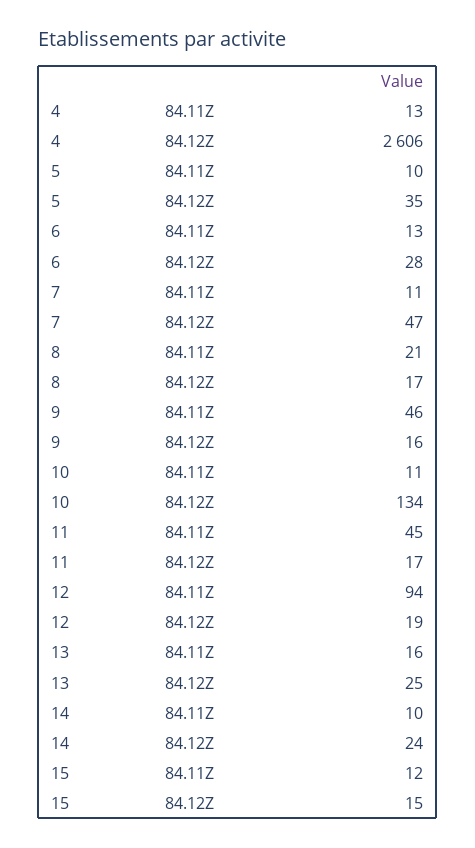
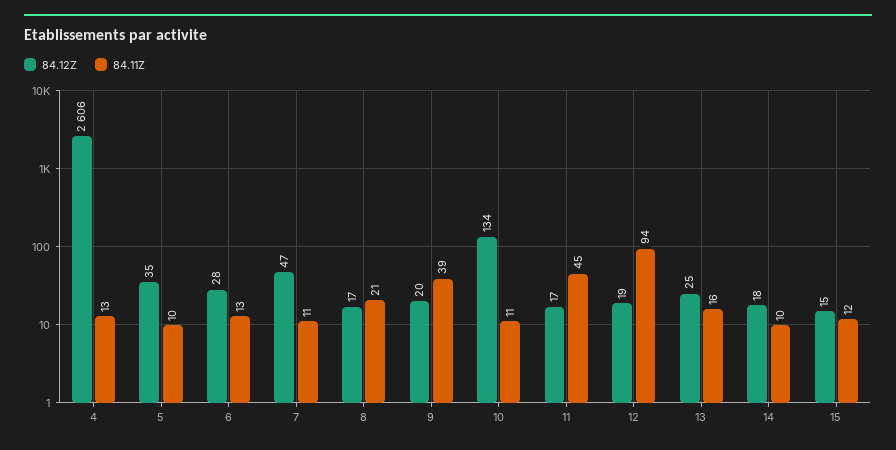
  {
    "84.11Z": {
      "4": 13,
      "5": 10,
      "6": 13,
      "7": 11,
      "8": 21,
-     "9": 46,
+     "9": 39,
      "10": 11,
      "11": 45,
      "12": 94,
      "13": 16,
      "14": 10,
      "15": 12
    },
    "84.12Z": {
      "4": 2606,
      "5": 35,
      "6": 28,
      "7": 47,
      "8": 17,
-     "9": 16,
+     "9": 20,
      "10": 134,
      "11": 17,
      "12": 19,
      "13": 25,
-     "14": 24,
+     "14": 18,
      "15": 15
    }
  }

